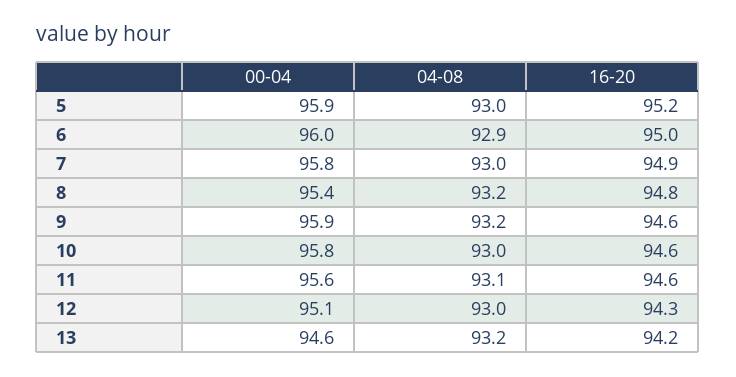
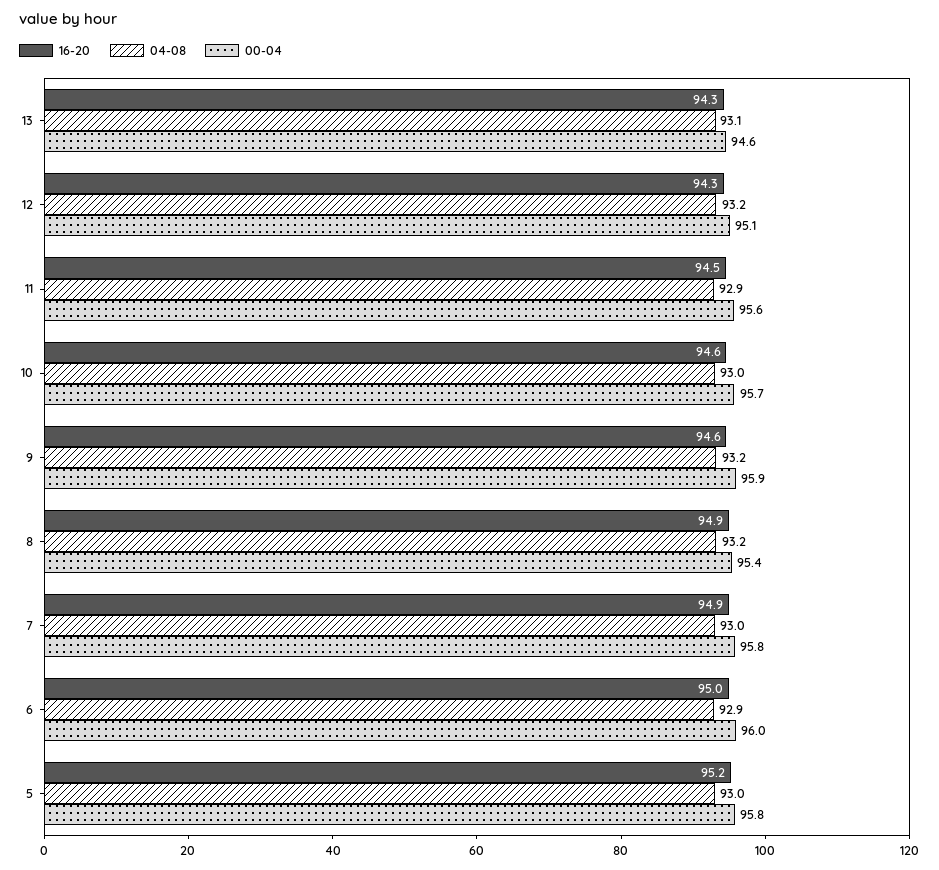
  {
    "00-04": {
-     "5": 95.9,
+     "5": 95.8,
      "6": 96,
      "7": 95.8,
      "8": 95.4,
      "9": 95.9,
-     "10": 95.8,
+     "10": 95.7,
      "11": 95.6,
      "12": 95.1,
      "13": 94.6
    },
    "04-08": {
      "5": 93,
      "6": 92.9,
      "7": 93,
      "8": 93.2,
      "9": 93.2,
      "10": 93,
-     "11": 93.1,
+     "11": 92.9,
-     "12": 93,
+     "12": 93.2,
-     "13": 93.2
+     "13": 93.1
    },
    "16-20": {
      "5": 95.2,
      "6": 95,
      "7": 94.9,
-     "8": 94.8,
+     "8": 94.9,
      "9": 94.6,
      "10": 94.6,
-     "11": 94.6,
+     "11": 94.5,
      "12": 94.3,
-     "13": 94.2
+     "13": 94.3
    }
  }

